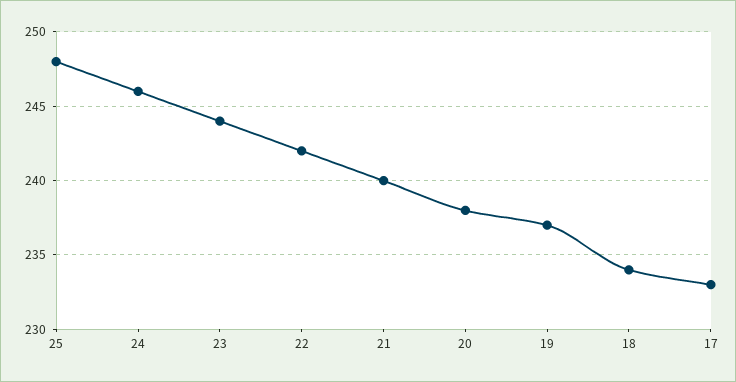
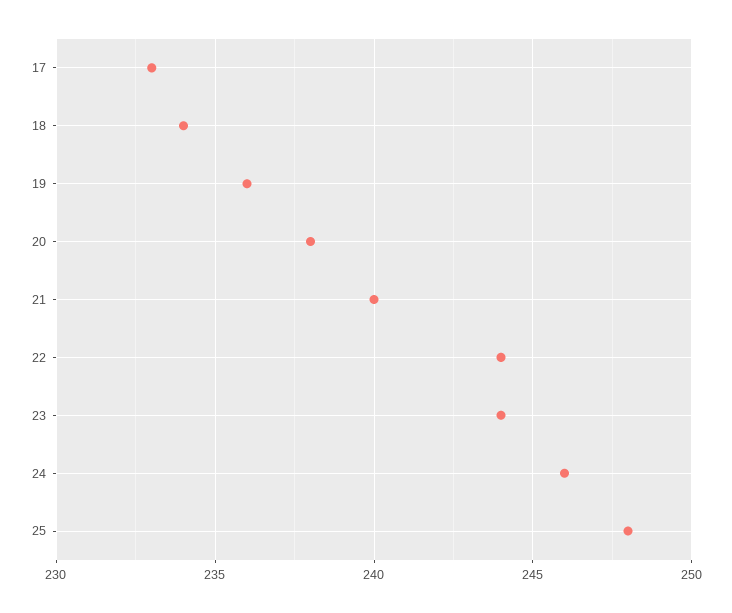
  {
    "25": 248,
    "24": 246,
    "23": 244,
-   "22": 242,
+   "22": 244,
    "21": 240,
    "20": 238,
-   "19": 237,
+   "19": 236,
    "18": 234,
    "17": 233
  }

